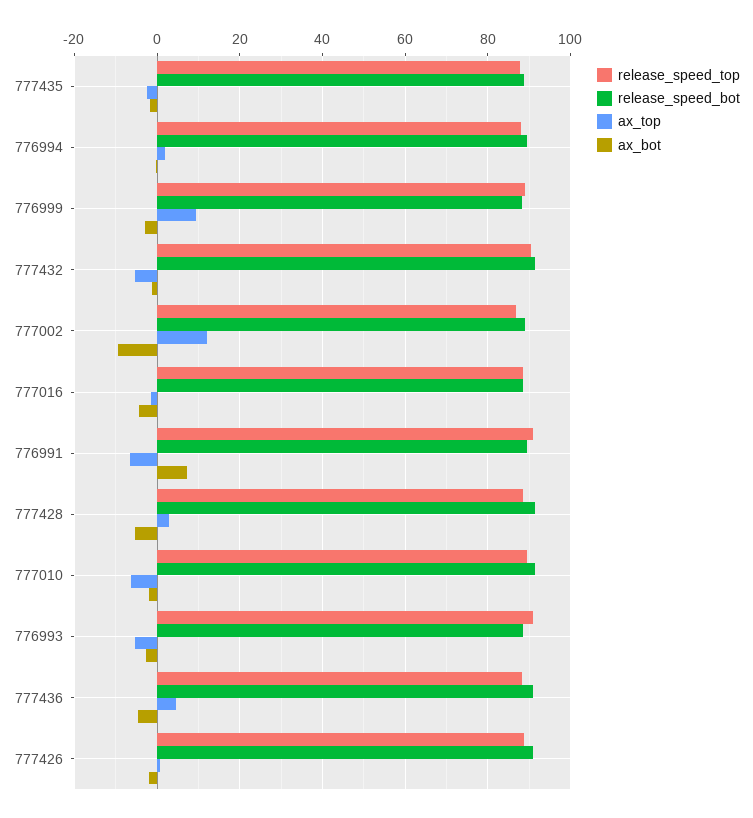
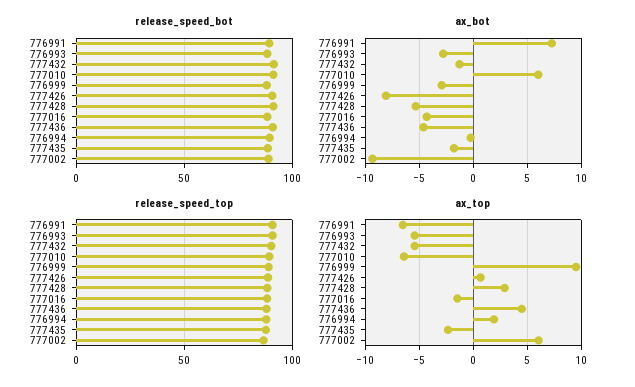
  {
    "release_speed_top": {
      "777435": 88,
      "776994": 88,
      "776999": 90,
      "777432": 90,
      "777002": 86,
      "777016": 88,
      "776991": 90,
      "777428": 88,
      "777010": 90,
      "776993": 90,
      "777436": 88,
      "777426": 88
    },
    "release_speed_bot": {
      "777435": 88,
      "776994": 90,
      "776999": 88,
      "777432": 92,
      "777002": 90,
      "777016": 88,
      "776991": 90,
      "777428": 92,
      "777010": 92,
      "776993": 88,
      "777436": 92,
      "777426": 90
    },
    "ax_top": {
      "777435": -2,
      "776994": 2,
      "776999": 10,
      "777432": -5,
-     "777002": 12,
+     "777002": 6,
      "777016": -1,
      "776991": -7,
      "777428": 3,
      "777010": -6,
      "776993": -5,
      "777436": 5,
      "777426": 1
    },
    "ax_bot": {
      "777435": -2,
      "776994": 0,
      "776999": -3,
      "777432": -1,
      "777002": -9,
      "777016": -4,
      "776991": 7,
      "777428": -5,
-     "777010": -2,
+     "777010": 6,
      "776993": -3,
      "777436": -5,
-     "777426": -2
+     "777426": -8
    }
  }

